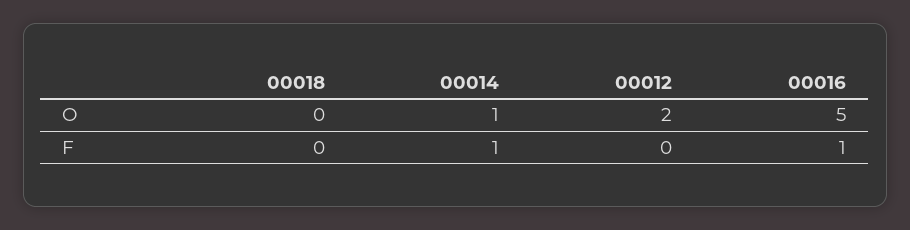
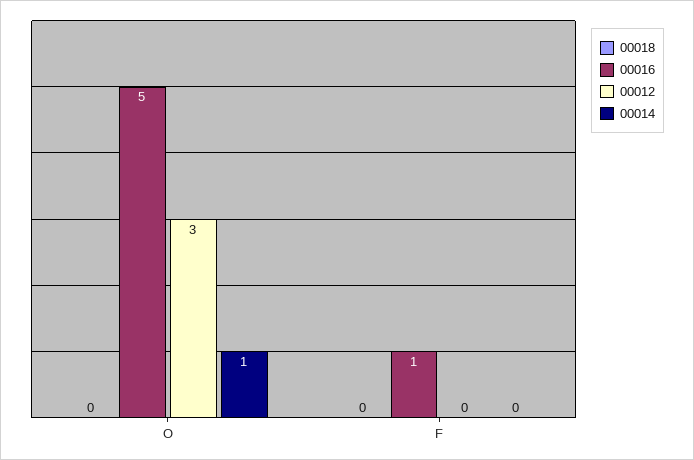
  {
    "00018": {
      "O": 0,
      "F": 0
    },
    "00014": {
      "O": 1,
-     "F": 1
+     "F": 0
    },
    "00012": {
-     "O": 2,
+     "O": 3,
      "F": 0
    },
    "00016": {
      "O": 5,
      "F": 1
    }
  }

